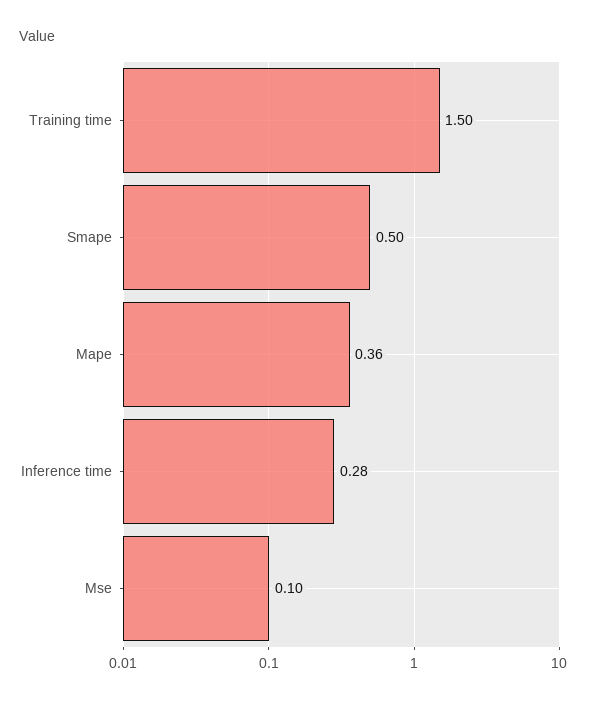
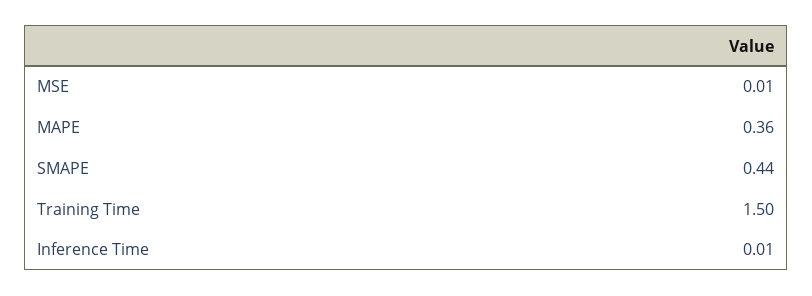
  {
    "Training time": 1.5,
-   "Smape": 0.5,
+   "Smape": 0.44,
    "Mape": 0.36,
-   "Inference time": 0.28,
+   "Inference time": 0.01,
-   "Mse": 0.1
+   "Mse": 0.01
  }

